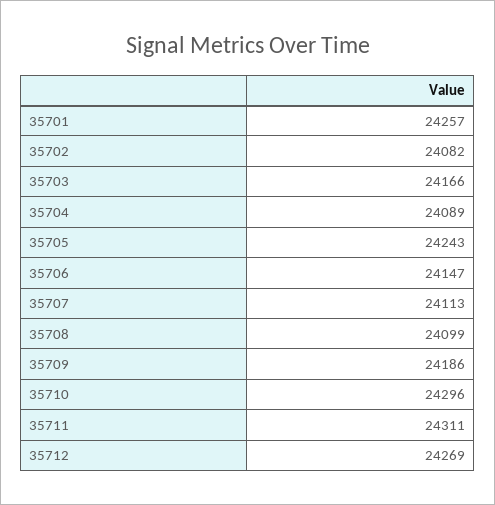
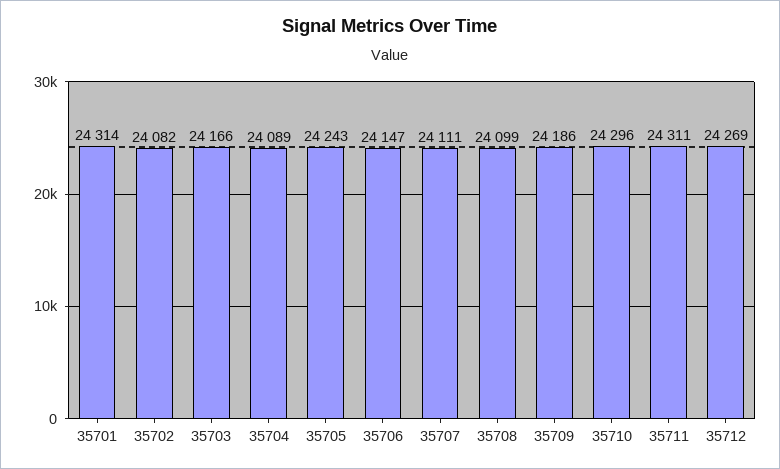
  {
-   "35701": 24257,
+   "35701": 24314,
    "35702": 24082,
    "35703": 24166,
    "35704": 24089,
    "35705": 24243,
    "35706": 24147,
-   "35707": 24113,
+   "35707": 24111,
    "35708": 24099,
    "35709": 24186,
    "35710": 24296,
    "35711": 24311,
    "35712": 24269
  }

